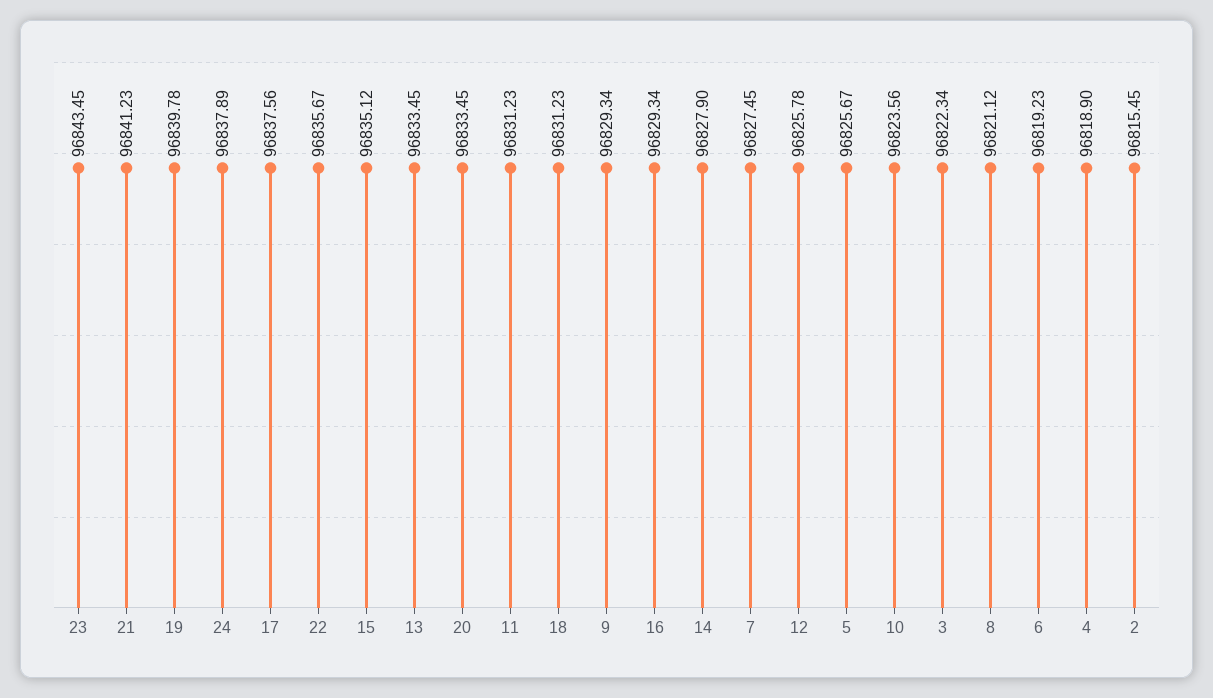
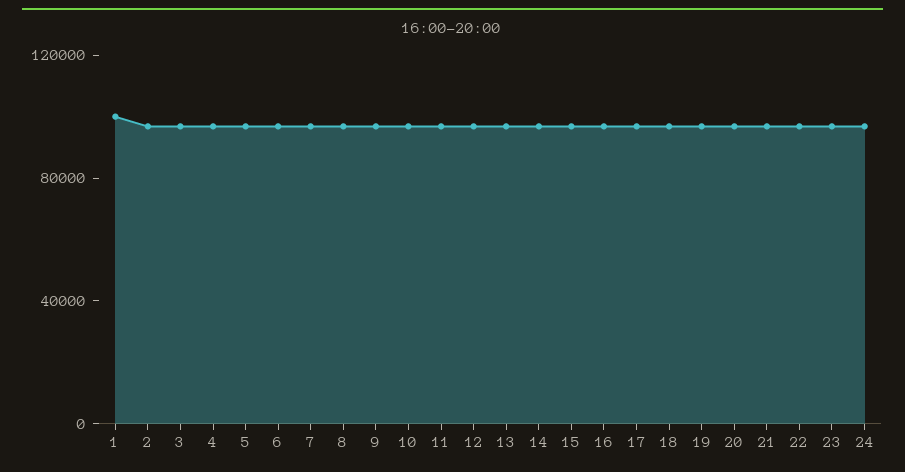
  {
    "23": 96843.45,
    "21": 96841.23,
    "19": 96839.78,
    "24": 96837.89,
    "17": 96837.56,
    "22": 96835.67,
    "15": 96835.12,
    "13": 96833.45,
    "20": 96833.45,
    "11": 96831.23,
    "18": 96831.23,
    "9": 96829.34,
    "16": 96829.34,
    "14": 96827.9,
    "7": 96827.45,
    "12": 96825.78,
    "5": 96825.67,
    "10": 96823.56,
    "3": 96822.34,
    "8": 96821.12,
    "6": 96819.23,
    "4": 96818.9,
-   "2": 96815.45
+   "2": 96815.45,
+   "1": 100000
  }

